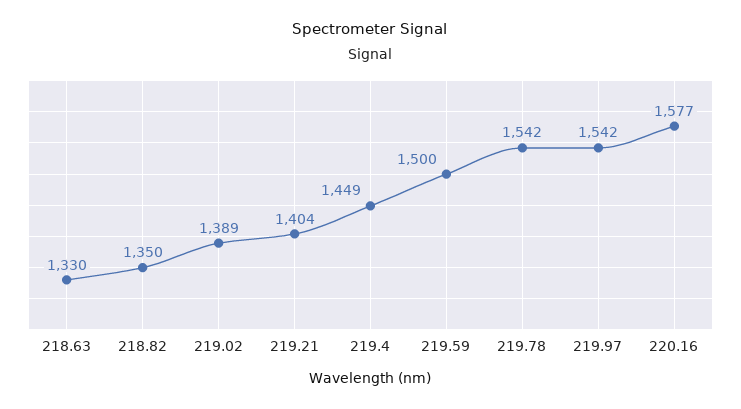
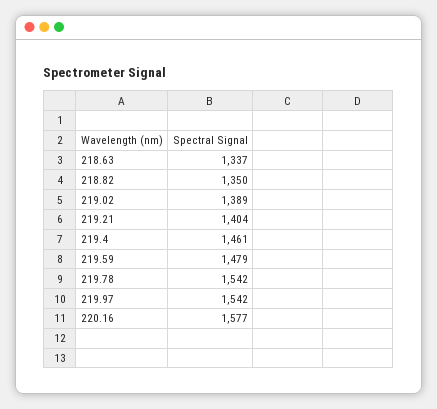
  {
-   "218.63": 1330,
+   "218.63": 1337,
    "218.82": 1350,
    "219.02": 1389,
    "219.21": 1404,
-   "219.4": 1449,
+   "219.4": 1461,
-   "219.59": 1500,
+   "219.59": 1479,
    "219.78": 1542,
    "219.97": 1542,
    "220.16": 1577
  }

